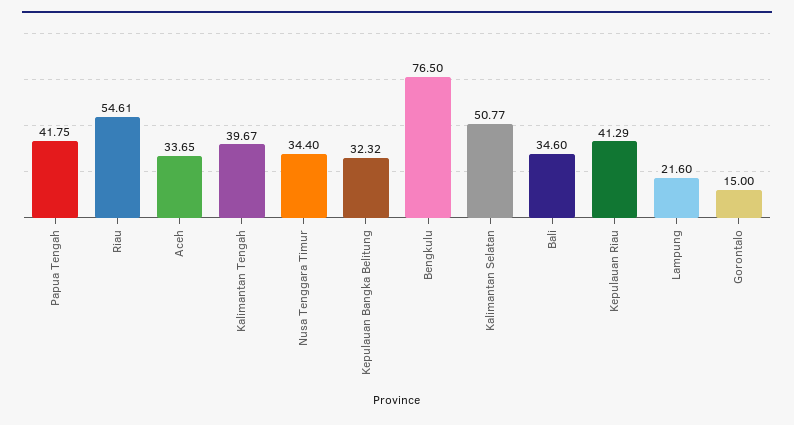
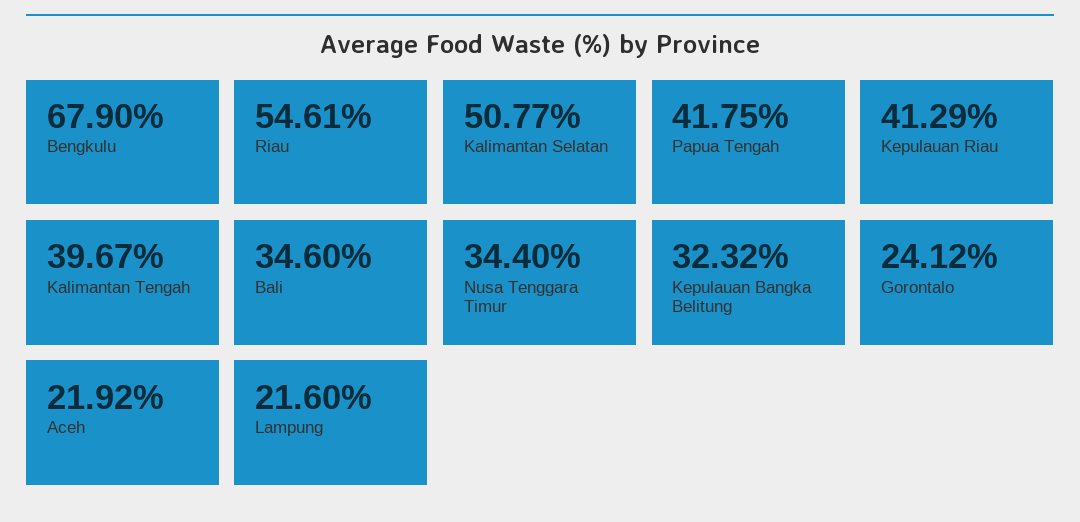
  {
    "Papua Tengah": 41.75,
    "Riau": 54.61,
-   "Aceh": 33.65,
+   "Aceh": 21.92,
    "Kalimantan Tengah": 39.67,
    "Nusa Tenggara Timur": 34.4,
    "Kepulauan Bangka Belitung": 32.32,
-   "Bengkulu": 76.5,
+   "Bengkulu": 67.9,
    "Kalimantan Selatan": 50.77,
    "Bali": 34.6,
    "Kepulauan Riau": 41.29,
    "Lampung": 21.6,
-   "Gorontalo": 15
+   "Gorontalo": 24.12
  }

